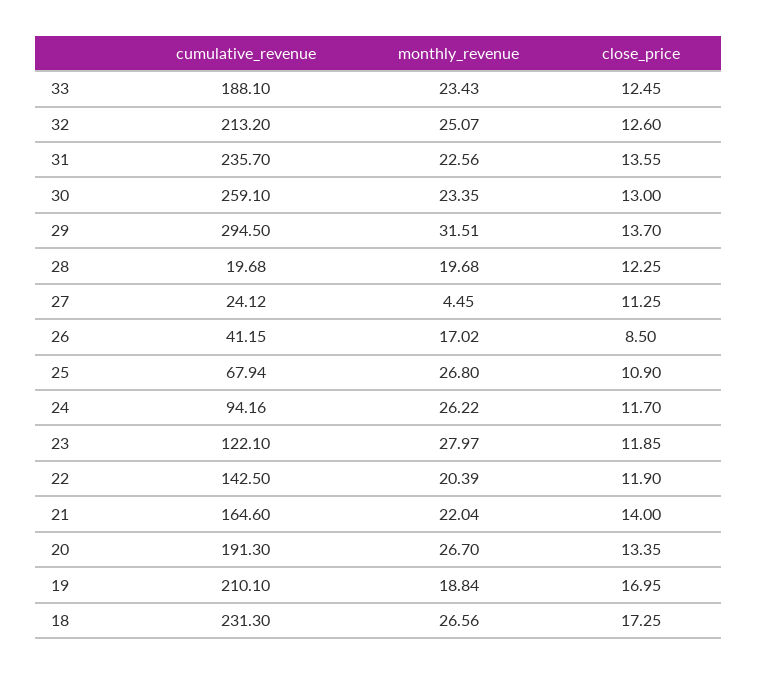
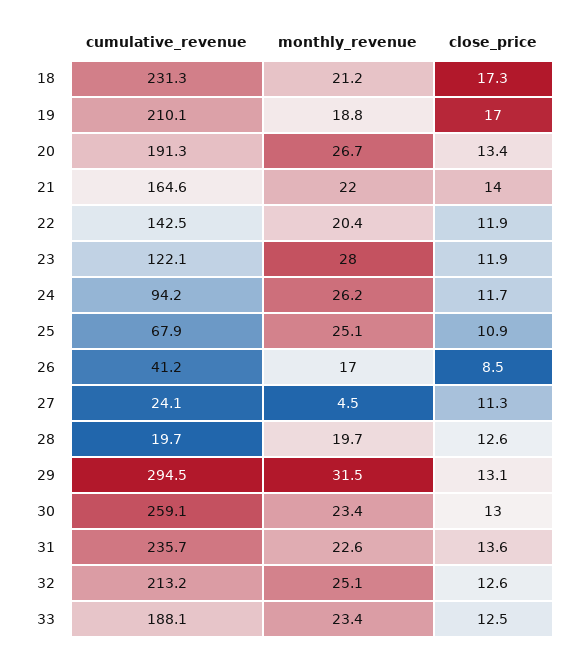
  {
    "cumulative_revenue": {
      "33": 188.1,
      "32": 213.2,
      "31": 235.7,
      "30": 259.1,
      "29": 294.5,
      "28": 19.68,
      "27": 24.12,
      "26": 41.15,
      "25": 67.94,
      "24": 94.16,
      "23": 122.1,
      "22": 142.5,
      "21": 164.6,
      "20": 191.3,
      "19": 210.1,
      "18": 231.3
    },
    "monthly_revenue": {
      "33": 23.43,
      "32": 25.07,
      "31": 22.56,
      "30": 23.35,
      "29": 31.51,
      "28": 19.68,
      "27": 4.45,
      "26": 17.02,
-     "25": 26.8,
+     "25": 25.1,
      "24": 26.22,
      "23": 27.97,
      "22": 20.39,
      "21": 22.04,
      "20": 26.7,
      "19": 18.84,
-     "18": 26.56
+     "18": 21.2
    },
    "close_price": {
      "33": 12.45,
      "32": 12.6,
      "31": 13.55,
      "30": 13,
-     "29": 13.7,
+     "29": 13.1,
-     "28": 12.25,
+     "28": 12.6,
      "27": 11.25,
      "26": 8.5,
      "25": 10.9,
      "24": 11.7,
      "23": 11.85,
      "22": 11.9,
      "21": 14,
      "20": 13.35,
      "19": 16.95,
      "18": 17.25
    }
  }

